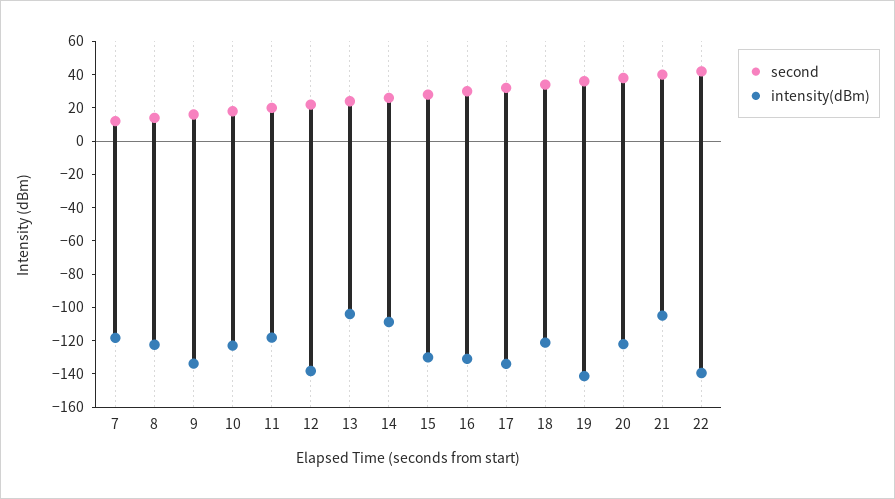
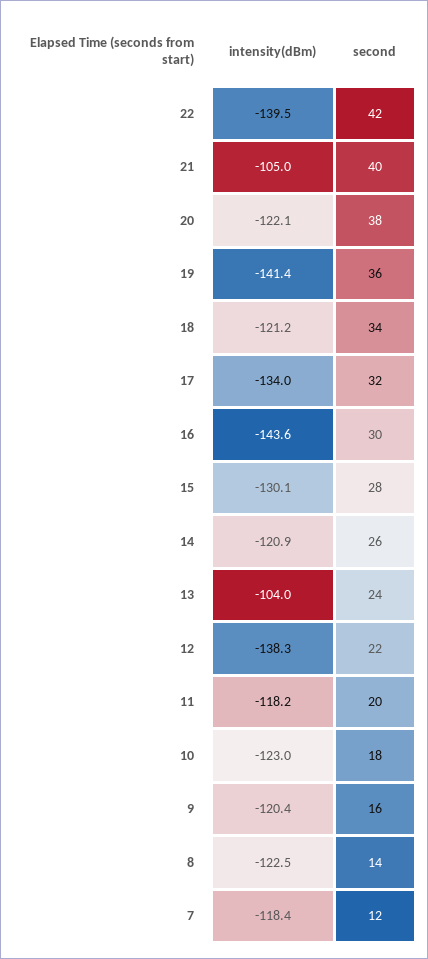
  {
    "second": {
      "7": 12,
      "8": 14,
      "9": 16,
      "10": 18,
      "11": 20,
      "12": 22,
      "13": 24,
      "14": 26,
      "15": 28,
      "16": 30,
      "17": 32,
      "18": 34,
      "19": 36,
      "20": 38,
      "21": 40,
      "22": 42
    },
    "intensity(dBm)": {
      "7": -118.4,
      "8": -122.5,
-     "9": -135,
+     "9": -120.4,
      "10": -123,
      "11": -118.2,
      "12": -138.3,
      "13": -104,
-     "14": -110,
+     "14": -120.9,
      "15": -130.1,
-     "16": -130,
+     "16": -143.6,
      "17": -134,
      "18": -121.2,
      "19": -141.4,
      "20": -122.1,
      "21": -105,
      "22": -139.5
    }
  }

